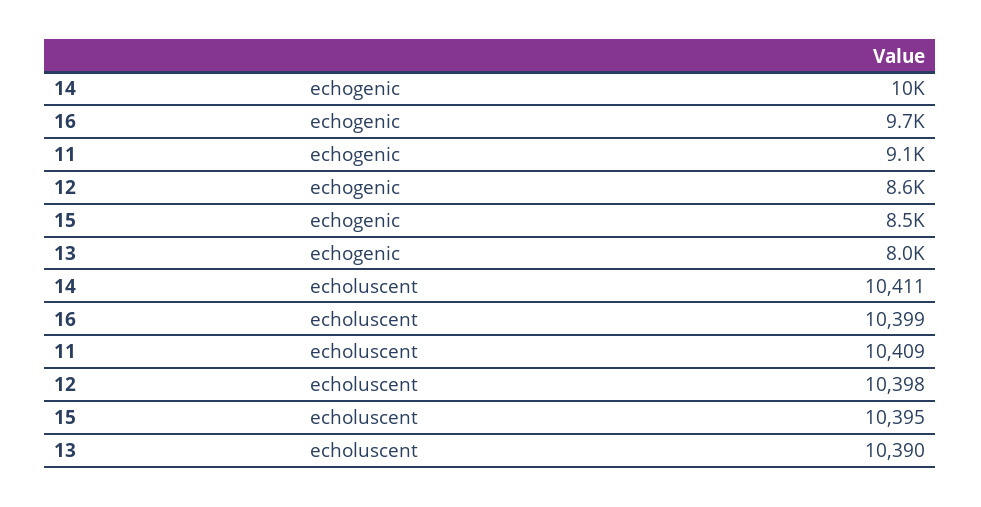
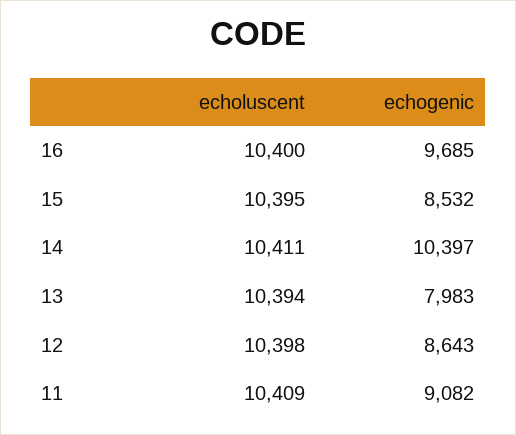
  {
    "14": {
      "echogenic": 10397,
      "echoluscent": 10411
    },
    "16": {
      "echogenic": 9685,
-     "echoluscent": 10399
+     "echoluscent": 10400
    },
    "11": {
      "echogenic": 9082,
      "echoluscent": 10409
    },
    "12": {
      "echogenic": 8643,
      "echoluscent": 10398
    },
    "15": {
      "echogenic": 8532,
      "echoluscent": 10395
    },
    "13": {
      "echogenic": 7983,
-     "echoluscent": 10390
+     "echoluscent": 10394
    }
  }

